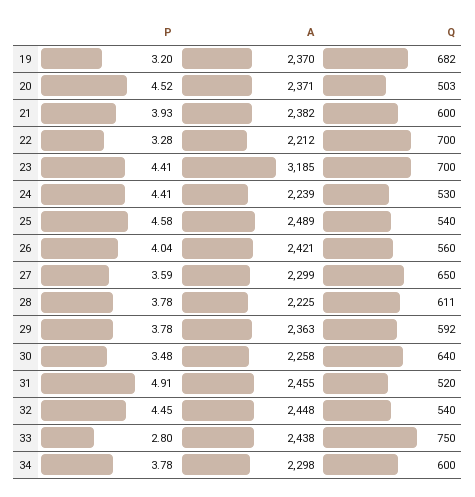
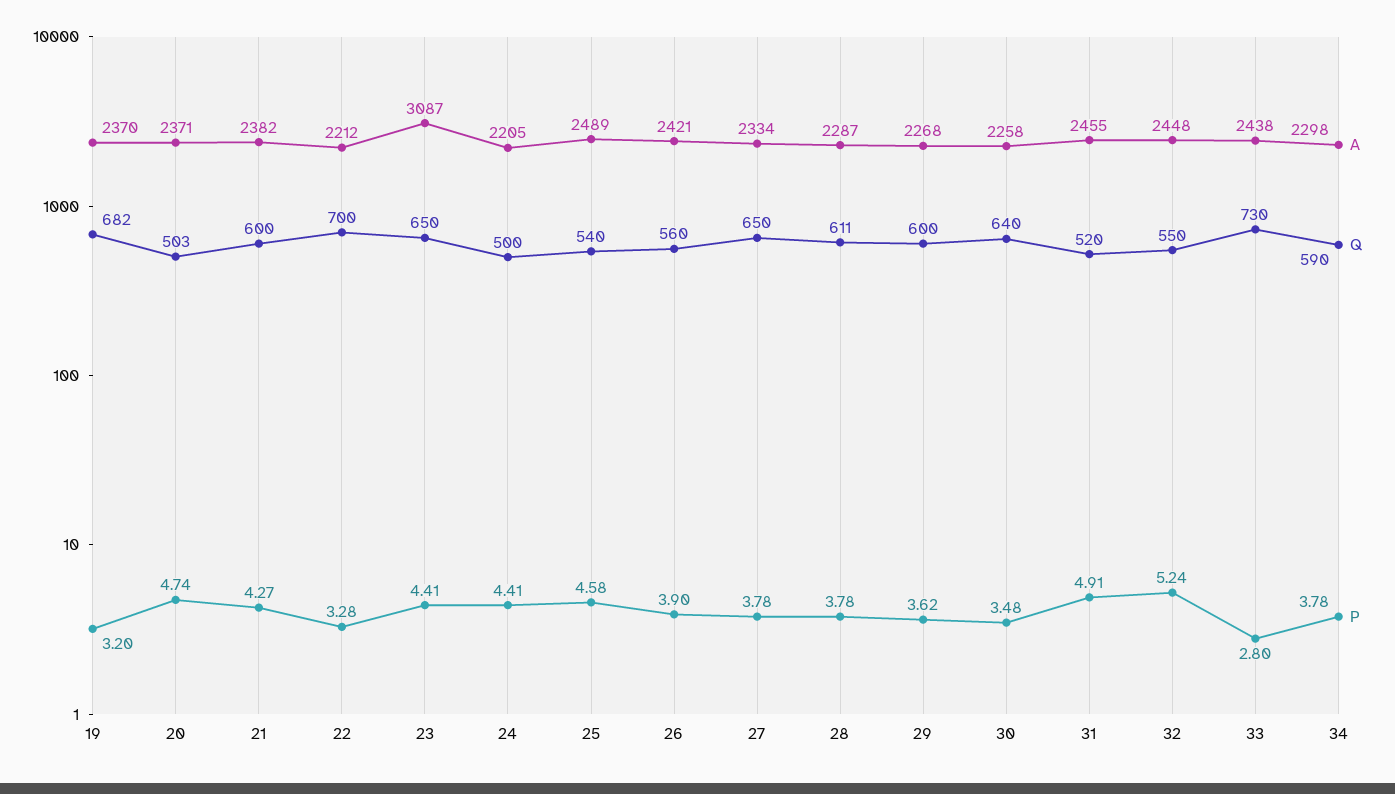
  {
    "P": {
      "19": 3.2,
-     "20": 4.52,
+     "20": 4.74,
-     "21": 3.93,
+     "21": 4.27,
      "22": 3.28,
      "23": 4.41,
      "24": 4.41,
      "25": 4.58,
-     "26": 4.04,
+     "26": 3.9,
-     "27": 3.59,
+     "27": 3.78,
      "28": 3.78,
-     "29": 3.78,
+     "29": 3.62,
      "30": 3.48,
      "31": 4.91,
-     "32": 4.45,
+     "32": 5.24,
      "33": 2.8,
      "34": 3.78
    },
    "A": {
      "19": 2370,
      "20": 2371,
      "21": 2382,
      "22": 2212,
-     "23": 3185,
+     "23": 3087,
-     "24": 2239,
+     "24": 2205,
      "25": 2489,
      "26": 2421,
-     "27": 2299,
+     "27": 2334,
-     "28": 2225,
+     "28": 2287,
-     "29": 2363,
+     "29": 2268,
      "30": 2258,
      "31": 2455,
      "32": 2448,
      "33": 2438,
      "34": 2298
    },
    "Q": {
      "19": 682,
      "20": 503,
      "21": 600,
      "22": 700,
-     "23": 700,
+     "23": 650,
-     "24": 530,
+     "24": 500,
      "25": 540,
      "26": 560,
      "27": 650,
      "28": 611,
-     "29": 592,
+     "29": 600,
      "30": 640,
      "31": 520,
-     "32": 540,
+     "32": 550,
-     "33": 750,
+     "33": 730,
-     "34": 600
+     "34": 590
    }
  }

